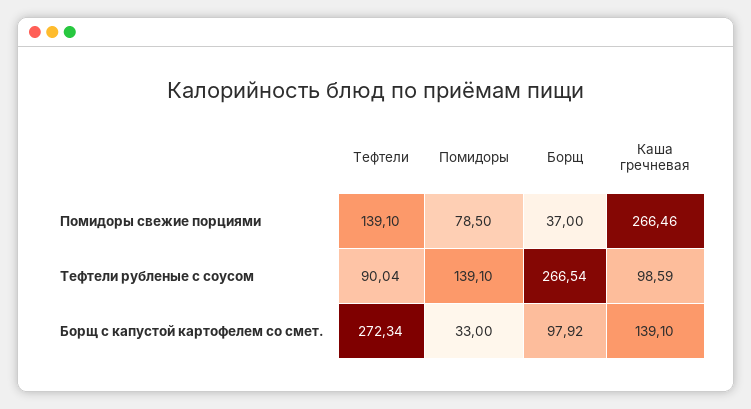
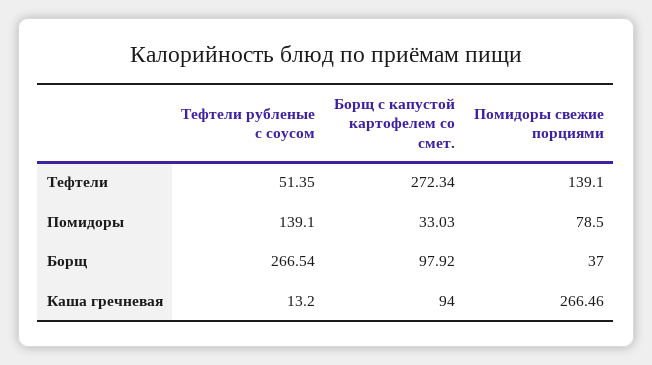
  {
    "Тефтели": {
      "Помидоры свежие порциями": 139.1,
-     "Тефтели рубленые с соусом": 90.04,
+     "Тефтели рубленые с соусом": 51.35,
      "Борщ с капустой картофелем со смет.": 272.34
    },
    "Помидоры": {
      "Помидоры свежие порциями": 78.5,
      "Тефтели рубленые с соусом": 139.1,
-     "Борщ с капустой картофелем со смет.": 33
+     "Борщ с капустой картофелем со смет.": 33.03
    },
    "Борщ": {
      "Помидоры свежие порциями": 37,
      "Тефтели рубленые с соусом": 266.54,
      "Борщ с капустой картофелем со смет.": 97.92
    },
    "Каша гречневая": {
      "Помидоры свежие порциями": 266.46,
-     "Тефтели рубленые с соусом": 98.59,
+     "Тефтели рубленые с соусом": 13.2,
-     "Борщ с капустой картофелем со смет.": 139.1
+     "Борщ с капустой картофелем со смет.": 94
    }
  }

